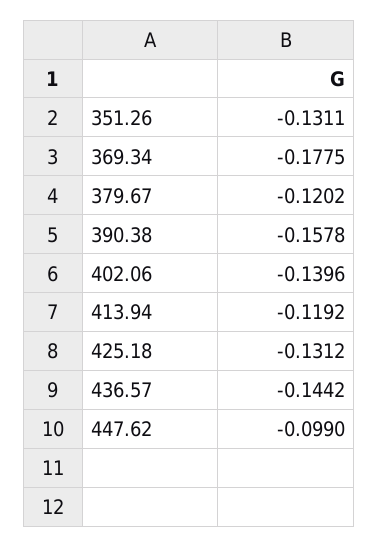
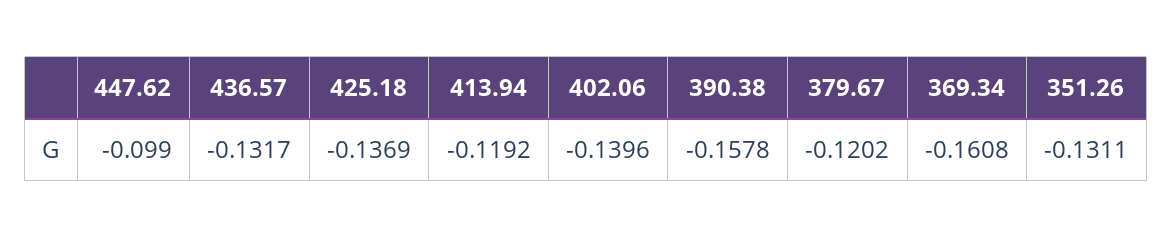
  {
    "351.26": -0.1311,
-   "369.34": -0.1775,
+   "369.34": -0.1608,
    "379.67": -0.1202,
    "390.38": -0.1578,
    "402.06": -0.1396,
    "413.94": -0.1192,
-   "425.18": -0.1312,
+   "425.18": -0.1369,
-   "436.57": -0.1442,
+   "436.57": -0.1317,
    "447.62": -0.099
  }

